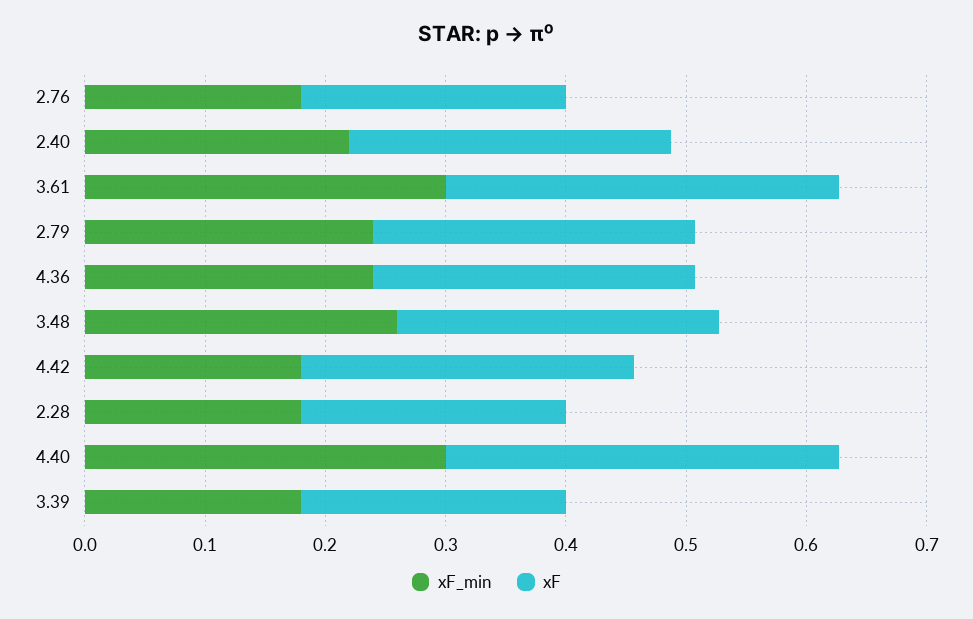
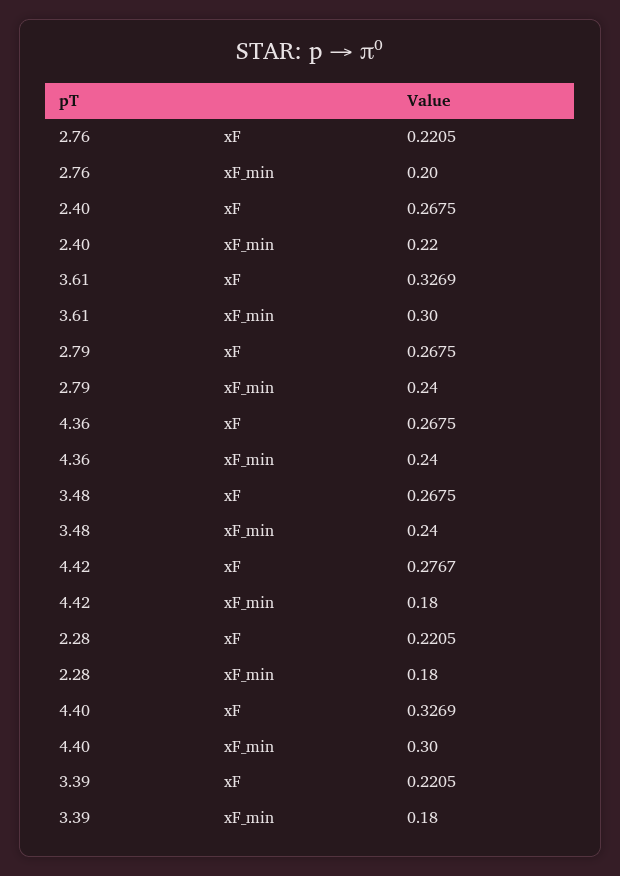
  {
    "xF_min": {
-     "2.76": 0.18,
+     "2.76": 0.2,
      "2.40": 0.22,
      "3.61": 0.3,
      "2.79": 0.24,
      "4.36": 0.24,
-     "3.48": 0.26,
+     "3.48": 0.24,
      "4.42": 0.18,
      "2.28": 0.18,
      "4.40": 0.3,
      "3.39": 0.18
    },
    "xF": {
      "2.76": 0.2205,
      "2.40": 0.2675,
      "3.61": 0.3269,
      "2.79": 0.2675,
      "4.36": 0.2675,
      "3.48": 0.2675,
      "4.42": 0.2767,
      "2.28": 0.2205,
      "4.40": 0.3269,
      "3.39": 0.2205
    }
  }

